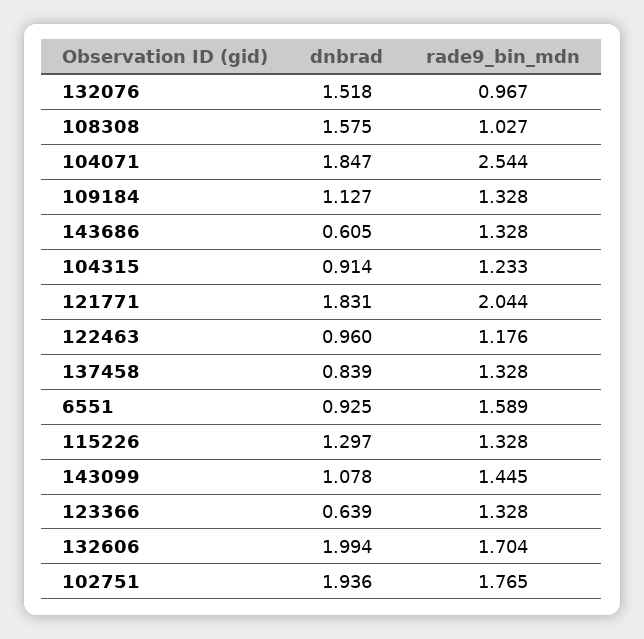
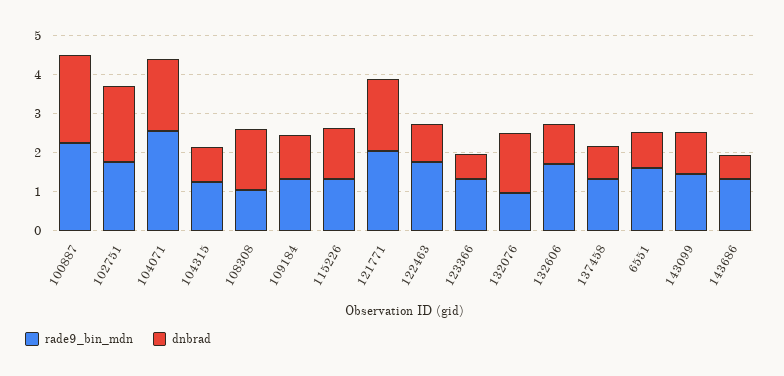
  {
    "dnbrad": {
      "132076": 1.518,
      "108308": 1.575,
      "104071": 1.847,
      "109184": 1.127,
      "143686": 0.605,
      "104315": 0.914,
      "121771": 1.831,
      "122463": 0.96,
      "137458": 0.839,
      "6551": 0.925,
      "115226": 1.297,
      "143099": 1.078,
      "123366": 0.639,
-     "132606": 1.994,
+     "132606": 1,
-     "102751": 1.936
+     "102751": 1.936,
+     "100887": 2.25
    },
    "rade9_bin_mdn": {
      "132076": 0.967,
      "108308": 1.027,
      "104071": 2.544,
      "109184": 1.328,
      "143686": 1.328,
      "104315": 1.233,
      "121771": 2.044,
-     "122463": 1.176,
+     "122463": 1.75,
      "137458": 1.328,
      "6551": 1.589,
      "115226": 1.328,
      "143099": 1.445,
      "123366": 1.328,
      "132606": 1.704,
-     "102751": 1.765
+     "102751": 1.765,
+     "100887": 2.25
    }
  }

